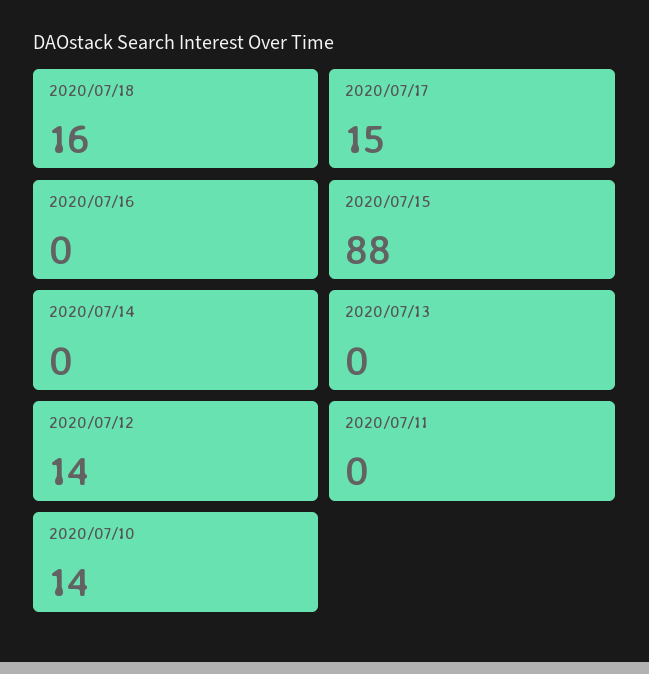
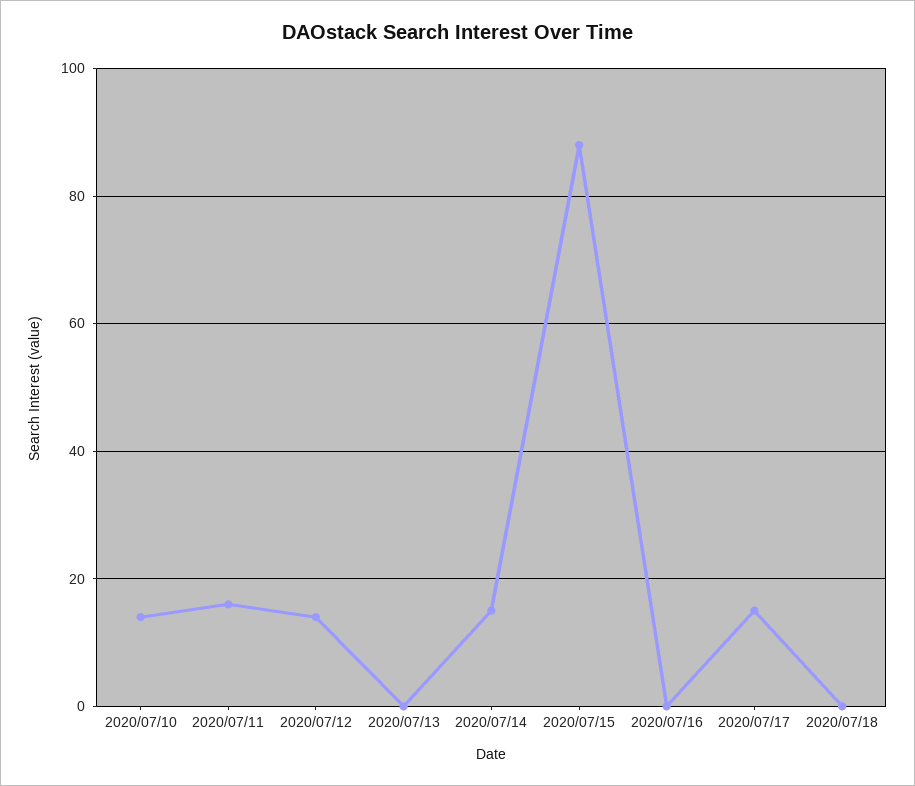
  {
-   "2020/07/18": 16,
+   "2020/07/18": 0,
    "2020/07/17": 15,
    "2020/07/16": 0,
    "2020/07/15": 88,
-   "2020/07/14": 0,
+   "2020/07/14": 15,
    "2020/07/13": 0,
    "2020/07/12": 14,
-   "2020/07/11": 0,
+   "2020/07/11": 15,
    "2020/07/10": 14
  }

